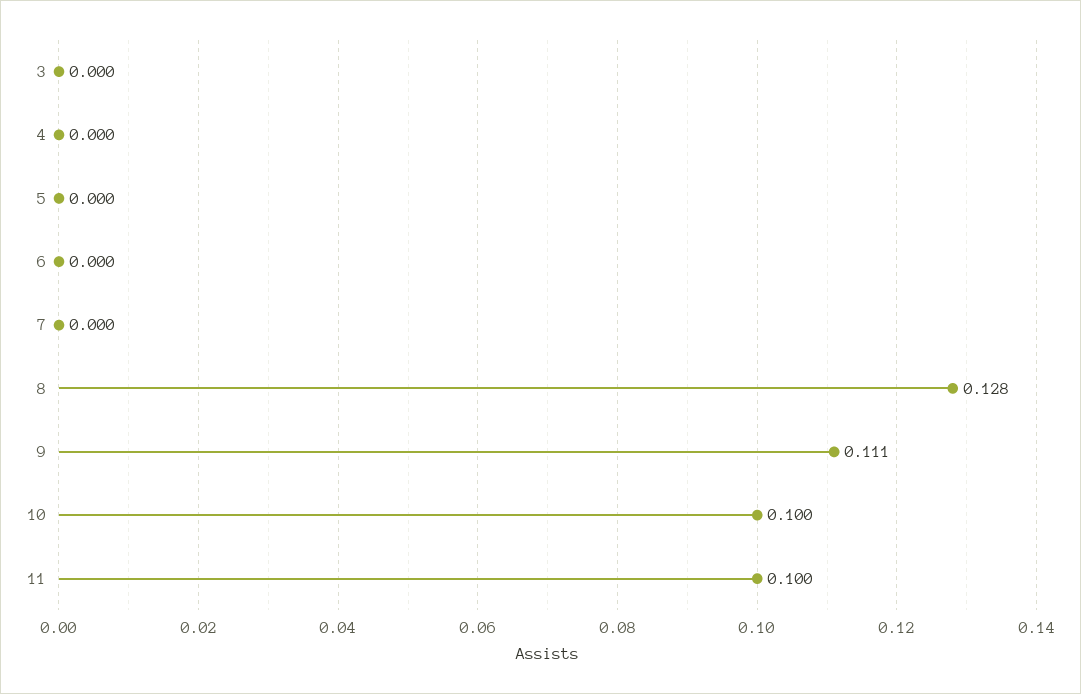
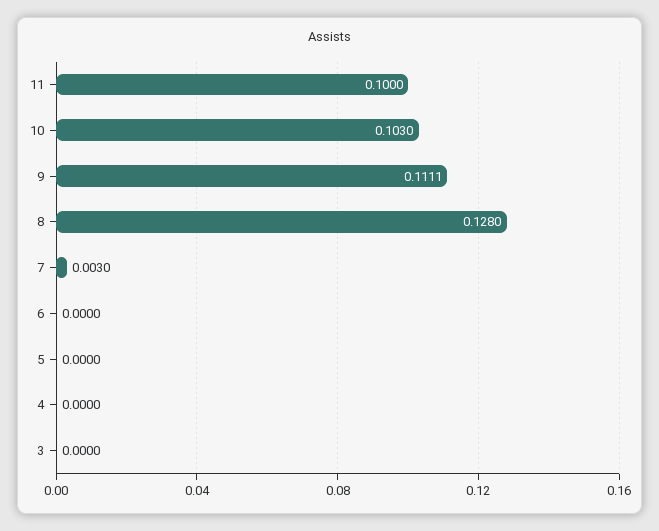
  {
    "3": 0,
    "4": 0,
    "5": 0,
    "6": 0,
-   "7": 0,
+   "7": 0.003,
    "8": 0.128,
    "9": 0.1111,
-   "10": 0.1,
+   "10": 0.103,
    "11": 0.1
  }

